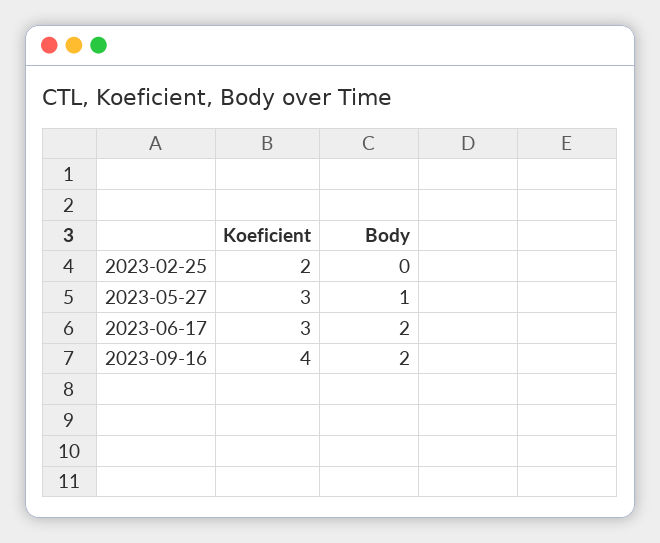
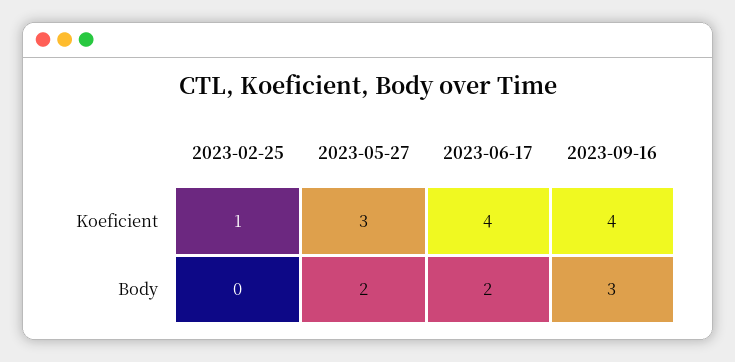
  {
    "Koeficient": {
-     "2023-02-25": 2,
+     "2023-02-25": 1,
      "2023-05-27": 3,
-     "2023-06-17": 3,
+     "2023-06-17": 4,
      "2023-09-16": 4
    },
    "Body": {
      "2023-02-25": 0,
-     "2023-05-27": 1,
+     "2023-05-27": 2,
      "2023-06-17": 2,
-     "2023-09-16": 2
+     "2023-09-16": 3
    }
  }

